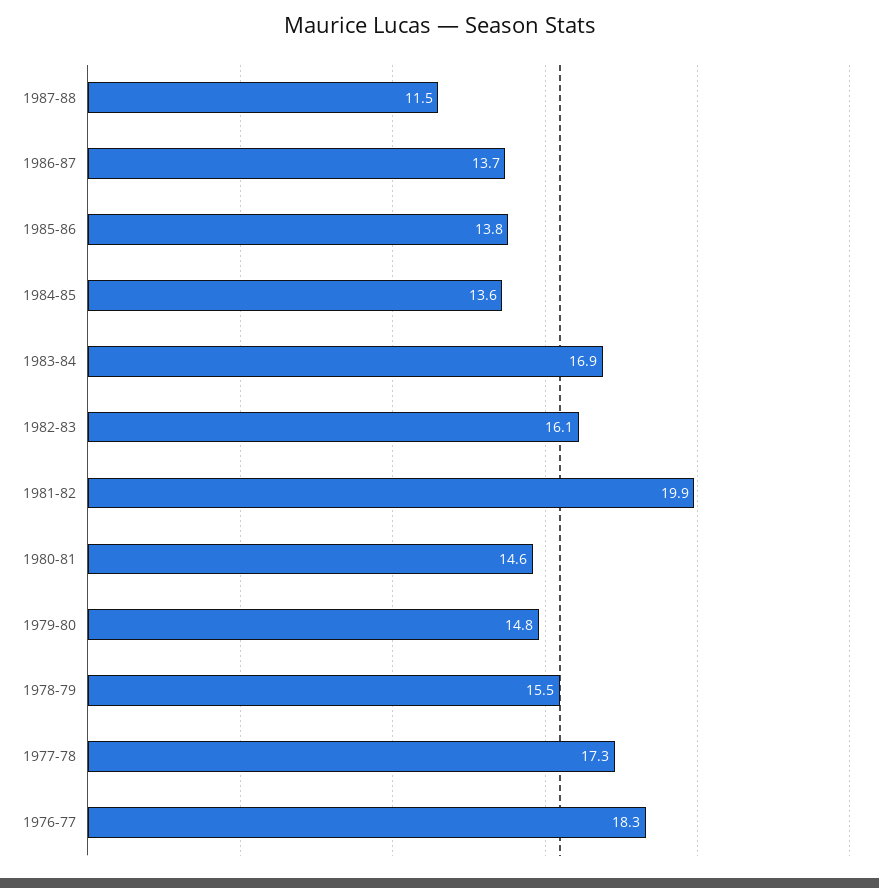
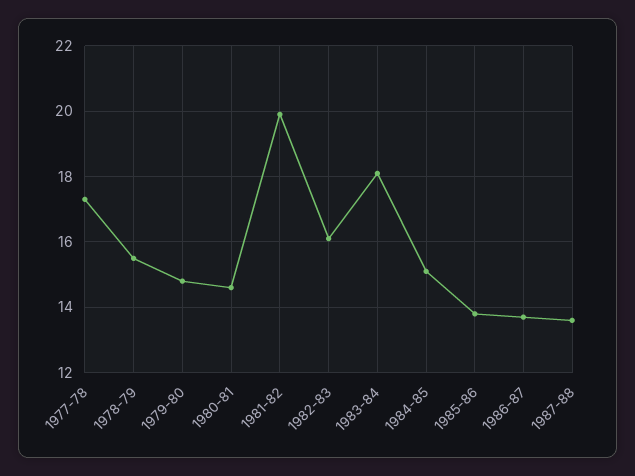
  {
-   "1987-88": 11.5,
+   "1987-88": 13.5,
    "1986-87": 13.7,
    "1985-86": 13.8,
-   "1984-85": 13.6,
+   "1984-85": 15,
-   "1983-84": 16.9,
+   "1983-84": 18,
    "1982-83": 16.1,
    "1981-82": 19.9,
    "1980-81": 14.6,
    "1979-80": 14.8,
    "1978-79": 15.5,
-   "1977-78": 17.3,
+   "1977-78": 17.3
-   "1976-77": 18.3
  }

